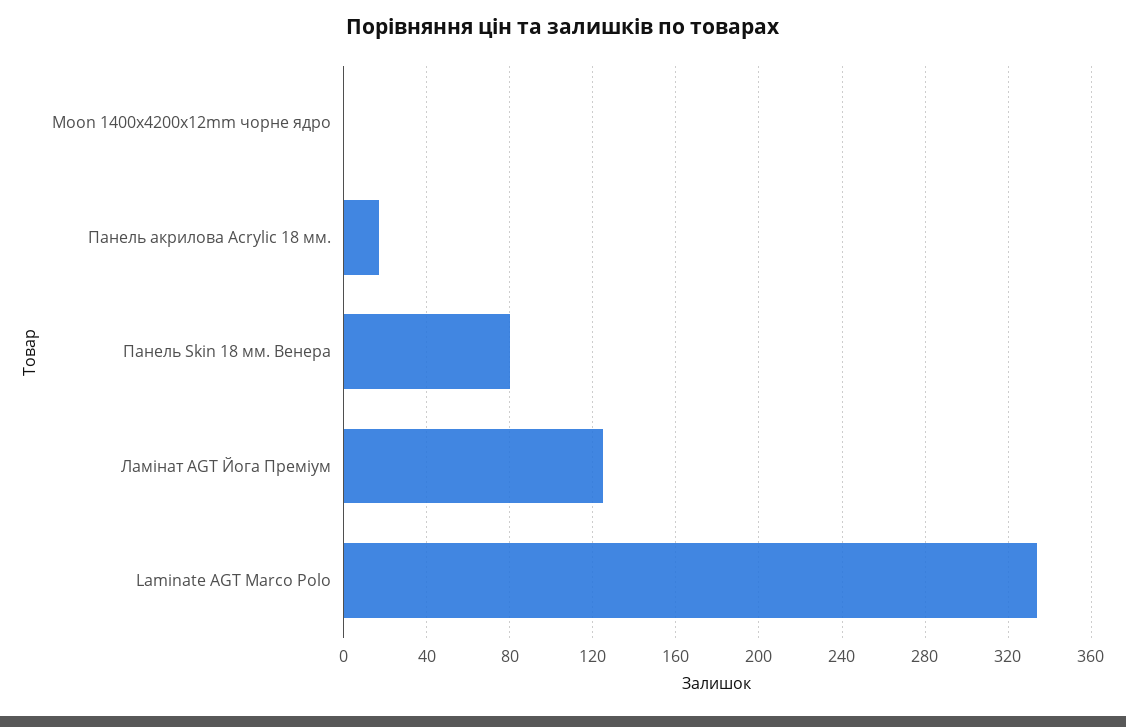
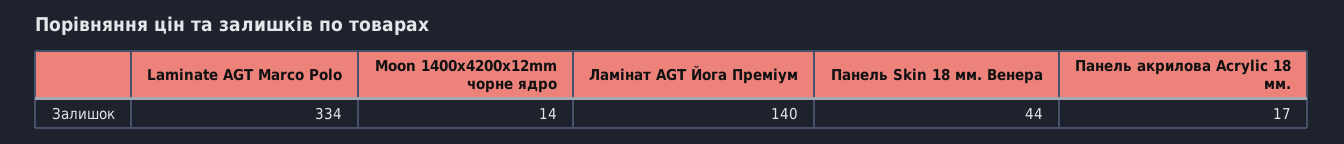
  {
-   "Moon 1400x4200x12mm чорне ядро": 0,
+   "Moon 1400x4200x12mm чорне ядро": 14,
    "Панель акрилова Acrylic 18 мм.": 17,
-   "Панель Skin 18 мм. Венера": 80,
+   "Панель Skin 18 мм. Венера": 44,
-   "Ламінат AGT Йога Преміум": 125,
+   "Ламінат AGT Йога Преміум": 140,
    "Laminate AGT Marco Polo": 334
  }

